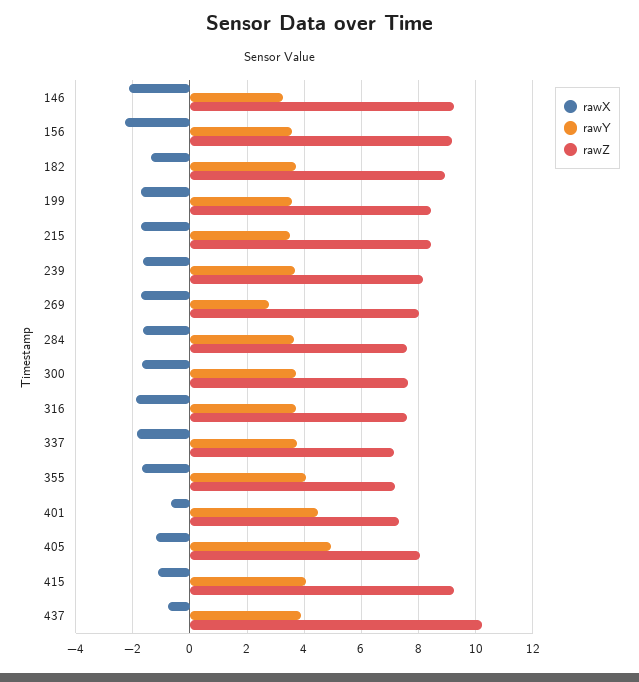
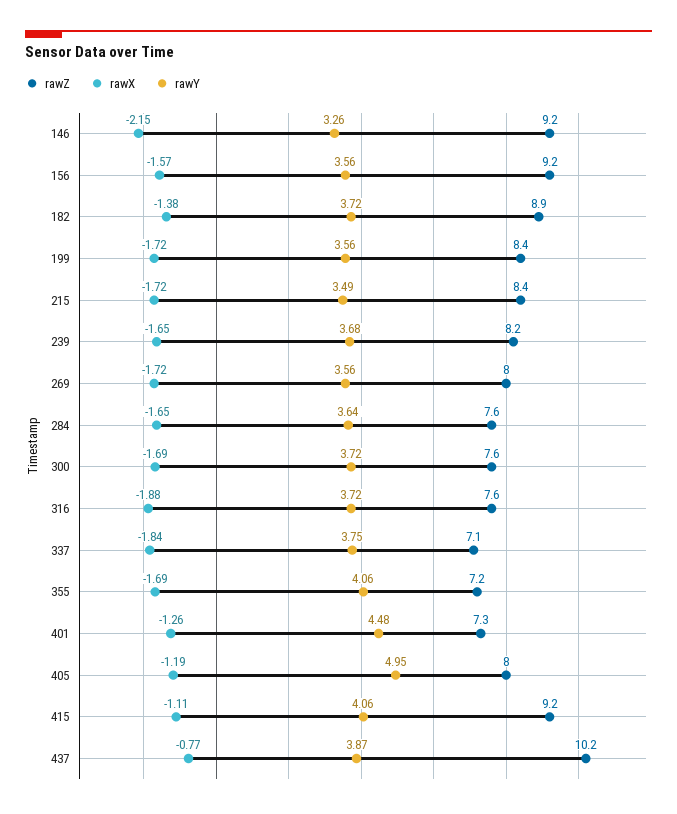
  {
    "rawX": {
      "146": -2.15,
-     "156": -2.25,
+     "156": -1.57,
      "182": -1.38,
      "199": -1.72,
      "215": -1.72,
      "239": -1.65,
      "269": -1.72,
      "284": -1.65,
      "300": -1.69,
      "316": -1.88,
      "337": -1.84,
      "355": -1.69,
-     "401": -0.75,
+     "401": -1.26,
      "405": -1.19,
      "415": -1.11,
      "437": -0.77
    },
    "rawY": {
      "146": 3.26,
      "156": 3.56,
      "182": 3.72,
      "199": 3.56,
      "215": 3.49,
      "239": 3.68,
-     "269": 2.75,
+     "269": 3.56,
      "284": 3.64,
      "300": 3.72,
      "316": 3.72,
      "337": 3.75,
      "355": 4.06,
      "401": 4.48,
      "405": 4.95,
      "415": 4.06,
      "437": 3.87
    },
    "rawZ": {
      "146": 9.2,
      "156": 9.2,
      "182": 8.9,
      "199": 8.4,
      "215": 8.4,
      "239": 8.2,
      "269": 8,
      "284": 7.6,
      "300": 7.6,
      "316": 7.6,
      "337": 7.1,
      "355": 7.2,
      "401": 7.3,
      "405": 8,
      "415": 9.2,
      "437": 10.2
    }
  }

